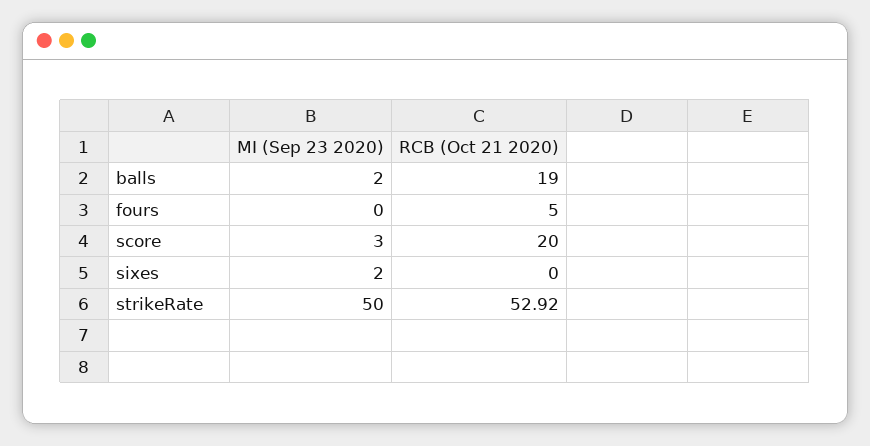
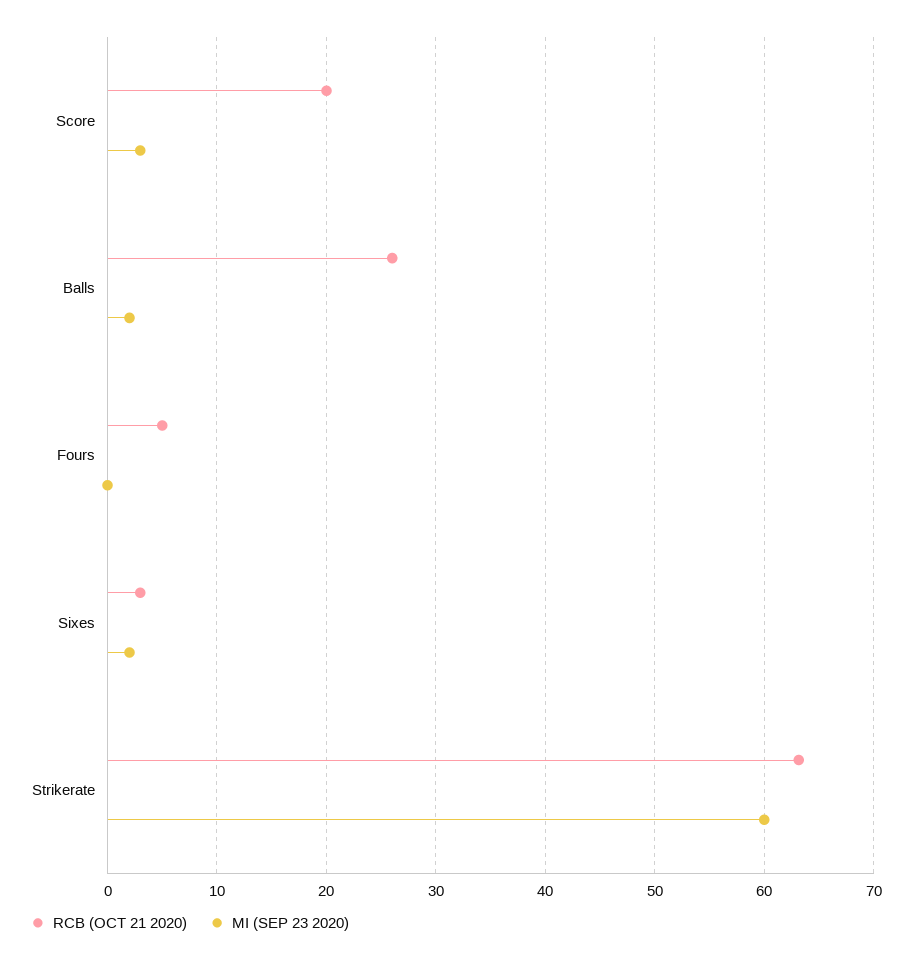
  {
    "MI (Sep 23 2020)": {
      "balls": 2,
      "fours": 0,
      "score": 3,
      "sixes": 2,
-     "strikeRate": 50
+     "strikeRate": 60
    },
    "RCB (Oct 21 2020)": {
-     "balls": 19,
+     "balls": 26,
      "fours": 5,
      "score": 20,
-     "sixes": 0,
+     "sixes": 3,
-     "strikeRate": 52.92
+     "strikeRate": 63
    }
  }

